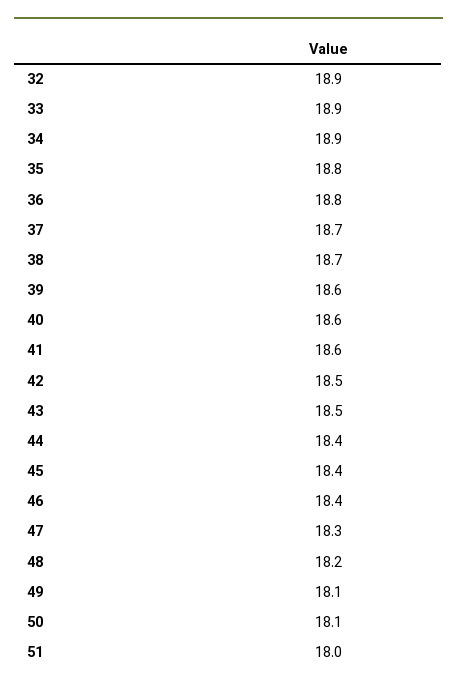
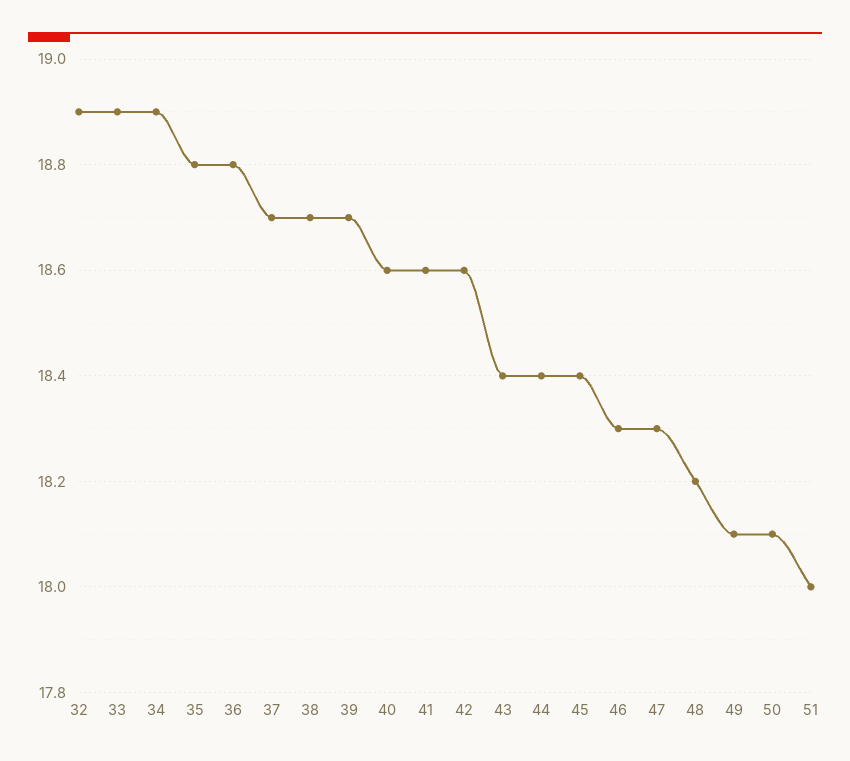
  {
    "32": 18.9,
    "33": 18.9,
    "34": 18.9,
    "35": 18.8,
    "36": 18.8,
    "37": 18.7,
    "38": 18.7,
-   "39": 18.6,
+   "39": 18.7,
    "40": 18.6,
    "41": 18.6,
-   "42": 18.5,
+   "42": 18.6,
-   "43": 18.5,
+   "43": 18.4,
    "44": 18.4,
    "45": 18.4,
-   "46": 18.4,
+   "46": 18.3,
    "47": 18.3,
    "48": 18.2,
    "49": 18.1,
    "50": 18.1,
    "51": 18
  }

